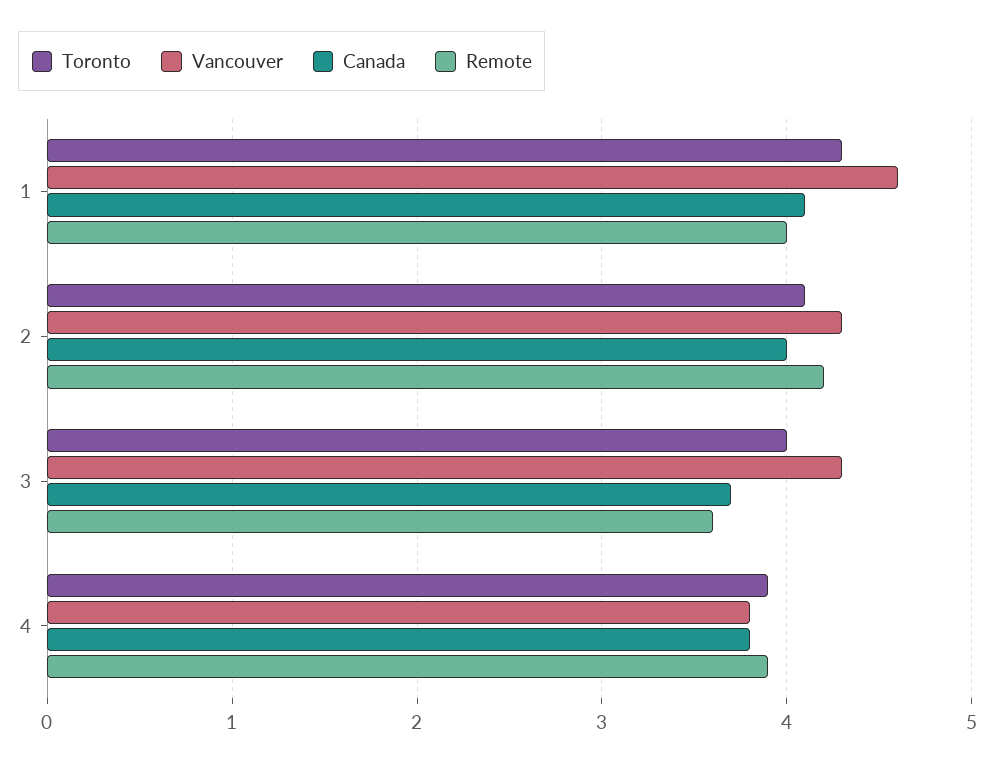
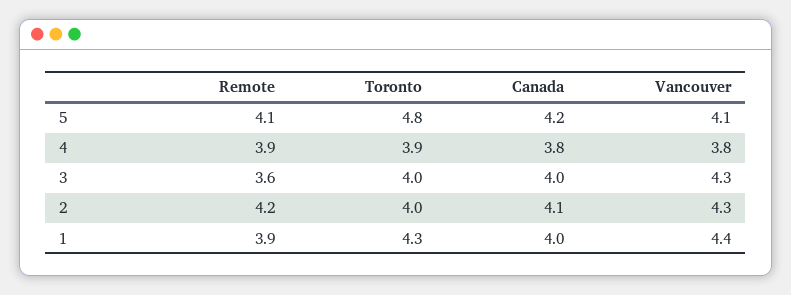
  {
    "Toronto": {
      "1": 4.3,
-     "2": 4.1,
+     "2": 4,
      "3": 4,
-     "4": 3.9
+     "4": 3.9,
+     "5": 4.8
    },
    "Vancouver": {
-     "1": 4.6,
+     "1": 4.4,
      "2": 4.3,
      "3": 4.3,
-     "4": 3.8
+     "4": 3.8,
+     "5": 4.1
    },
    "Canada": {
-     "1": 4.1,
+     "1": 4,
-     "2": 4,
+     "2": 4.1,
-     "3": 3.7,
+     "3": 4,
-     "4": 3.8
+     "4": 3.8,
+     "5": 4.2
    },
    "Remote": {
-     "1": 4,
+     "1": 3.9,
      "2": 4.2,
      "3": 3.6,
-     "4": 3.9
+     "4": 3.9,
+     "5": 4.1
    }
  }

